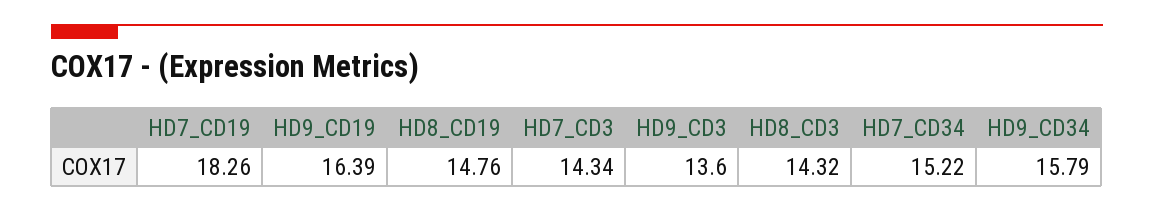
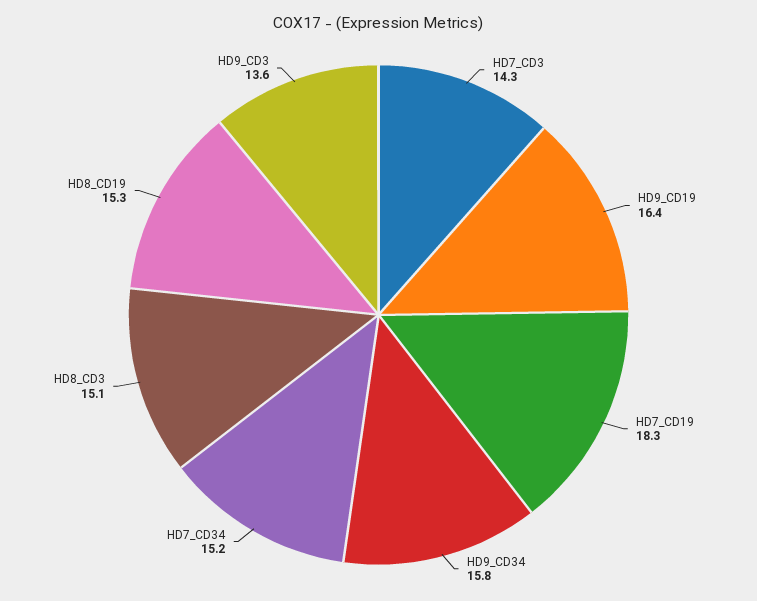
  {
    "HD7_CD19": 18.26,
    "HD9_CD19": 16.39,
-   "HD8_CD19": 14.76,
+   "HD8_CD19": 15.3,
    "HD7_CD3": 14.34,
    "HD9_CD3": 13.6,
-   "HD8_CD3": 14.32,
+   "HD8_CD3": 15.1,
    "HD7_CD34": 15.22,
    "HD9_CD34": 15.79
  }

